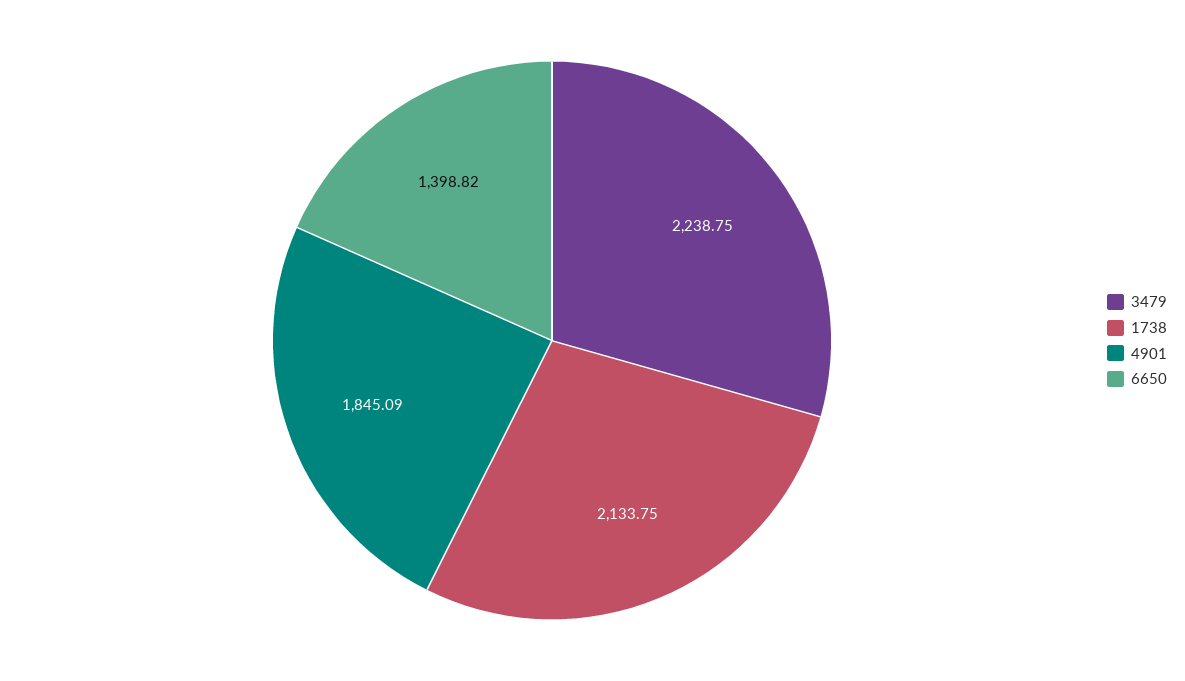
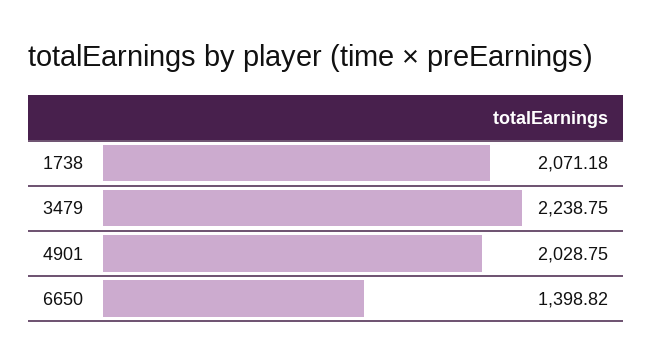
  {
    "3479": 2238.75,
-   "1738": 2133.75,
+   "1738": 2071.18,
-   "4901": 1845.09,
+   "4901": 2028.75,
    "6650": 1398.82
  }

